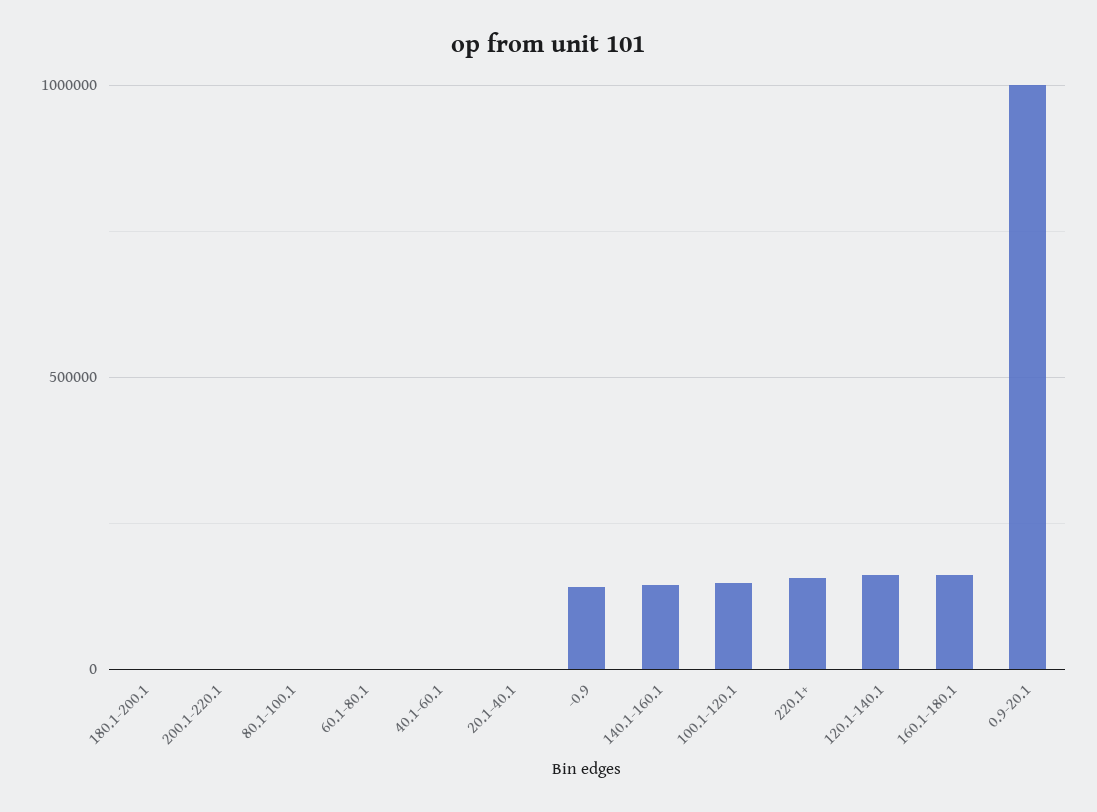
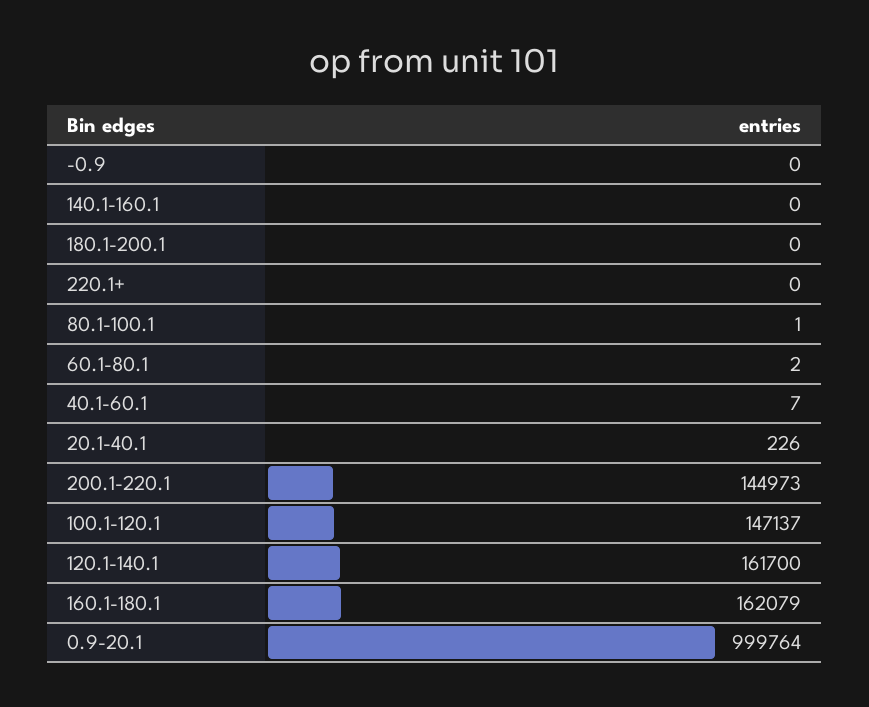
  {
    "180.1-200.1": 0,
-   "200.1-220.1": 0,
+   "200.1-220.1": 144973,
    "80.1-100.1": 1,
    "60.1-80.1": 2,
    "40.1-60.1": 7,
    "20.1-40.1": 226,
-   "-0.9": 150000,
+   "-0.9": 0,
-   "140.1-160.1": 150000,
+   "140.1-160.1": 0,
    "100.1-120.1": 147137,
-   "220.1+": 150000,
+   "220.1+": 0,
    "120.1-140.1": 161700,
    "160.1-180.1": 162079,
    "0.9-20.1": 999764
  }

